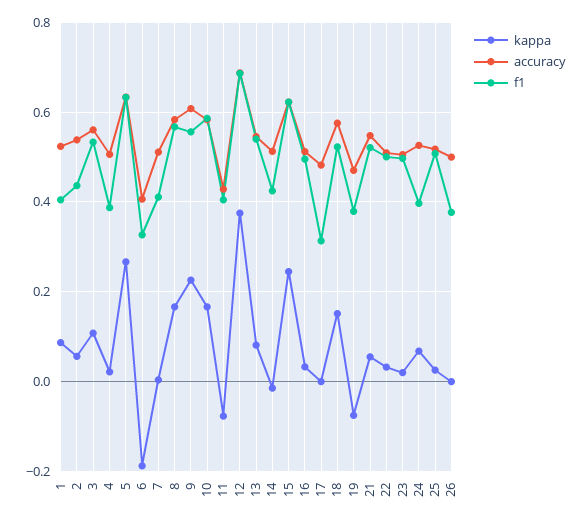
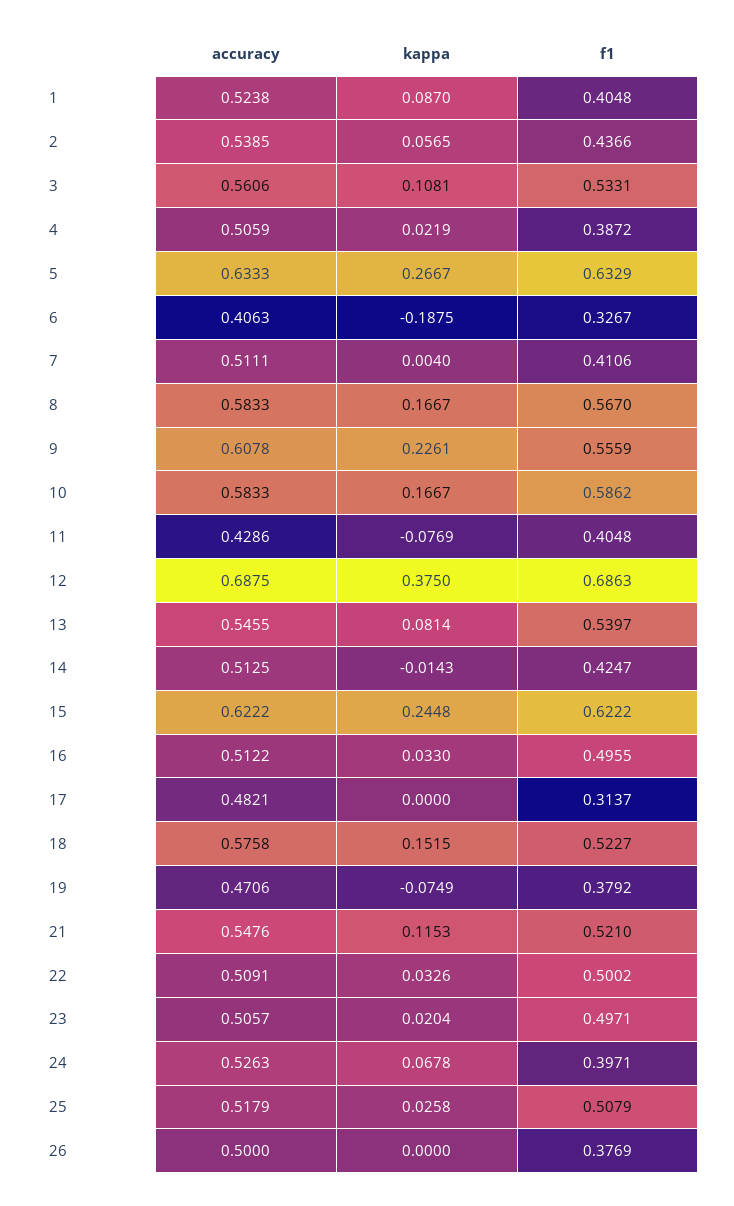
  {
    "kappa": {
      "1": 0.087,
      "2": 0.0565,
      "3": 0.1081,
      "4": 0.0219,
      "5": 0.2667,
      "6": -0.1875,
      "7": 0.004,
      "8": 0.1667,
      "9": 0.2261,
      "10": 0.1667,
      "11": -0.0769,
      "12": 0.375,
      "13": 0.0814,
      "14": -0.0143,
      "15": 0.2448,
      "16": 0.033,
      "17": 0,
      "18": 0.1515,
      "19": -0.0749,
-     "21": 0.06,
+     "21": 0.1153,
      "22": 0.0326,
      "23": 0.0204,
      "24": 0.0678,
      "25": 0.0258,
      "26": 0
    },
    "accuracy": {
      "1": 0.5238,
      "2": 0.5385,
      "3": 0.5606,
      "4": 0.5059,
      "5": 0.6333,
      "6": 0.4063,
      "7": 0.5111,
      "8": 0.5833,
      "9": 0.6078,
      "10": 0.5833,
      "11": 0.4286,
      "12": 0.6875,
      "13": 0.5455,
      "14": 0.5125,
      "15": 0.6222,
      "16": 0.5122,
      "17": 0.4821,
      "18": 0.5758,
      "19": 0.4706,
      "21": 0.5476,
      "22": 0.5091,
      "23": 0.5057,
      "24": 0.5263,
      "25": 0.5179,
      "26": 0.5
    },
    "f1": {
      "1": 0.4048,
      "2": 0.4366,
      "3": 0.5331,
      "4": 0.3872,
      "5": 0.6329,
      "6": 0.3267,
      "7": 0.4106,
      "8": 0.567,
      "9": 0.5559,
      "10": 0.5862,
      "11": 0.4048,
      "12": 0.6863,
      "13": 0.5397,
      "14": 0.4247,
      "15": 0.6222,
      "16": 0.4955,
      "17": 0.3137,
      "18": 0.5227,
      "19": 0.3792,
      "21": 0.521,
      "22": 0.5002,
      "23": 0.4971,
      "24": 0.3971,
      "25": 0.5079,
      "26": 0.3769
    }
  }

